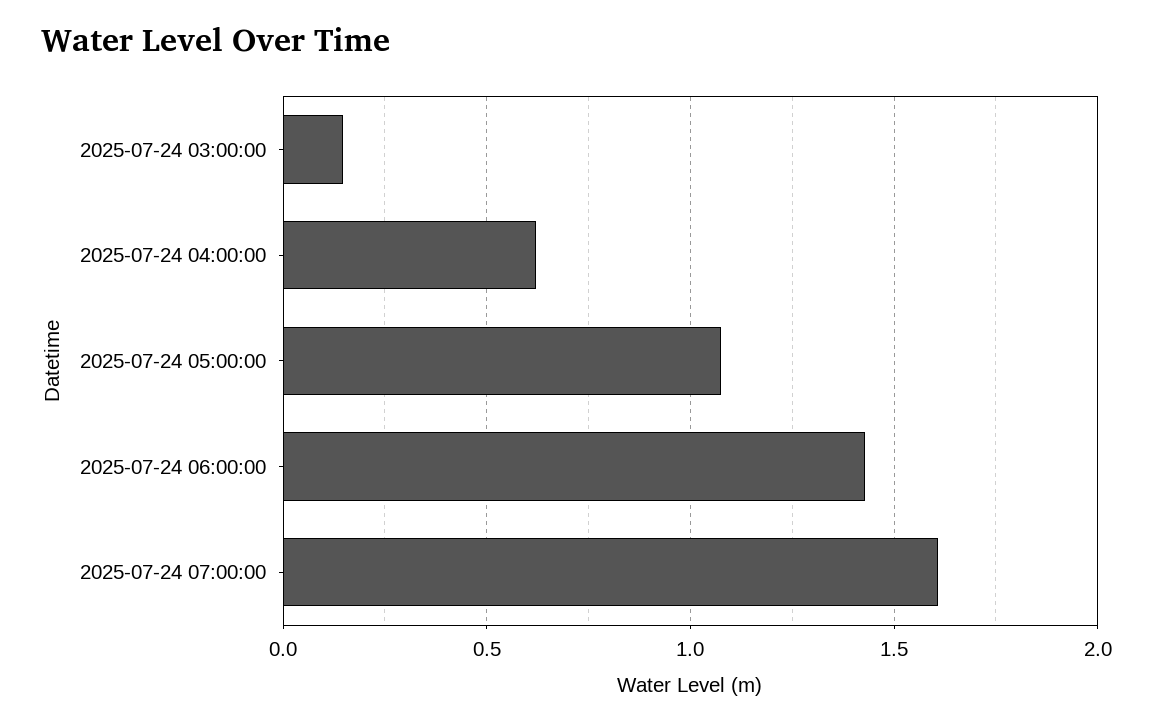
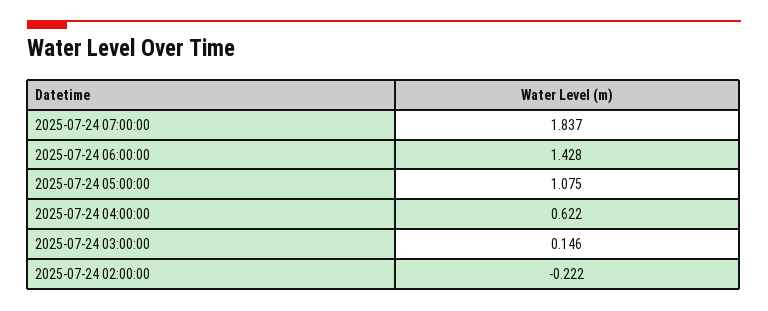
  {
    "2025-07-24 03:00:00": 0.146,
    "2025-07-24 04:00:00": 0.622,
    "2025-07-24 05:00:00": 1.075,
    "2025-07-24 06:00:00": 1.428,
-   "2025-07-24 07:00:00": 1.6
+   "2025-07-24 07:00:00": 1.837,
+   "2025-07-24 02:00:00": -0.222
  }

